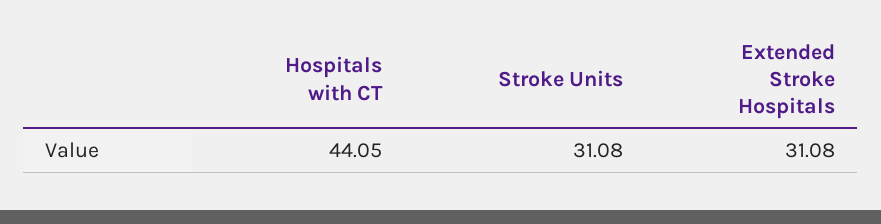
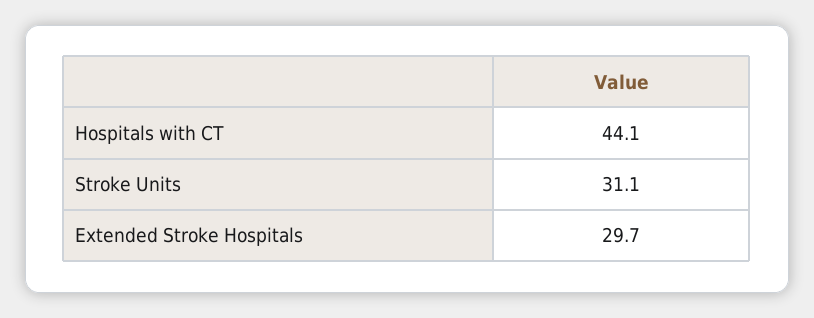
  {
    "Hospitals with CT": 44.05,
    "Stroke Units": 31.08,
-   "Extended Stroke Hospitals": 31.08
+   "Extended Stroke Hospitals": 29.7
  }

